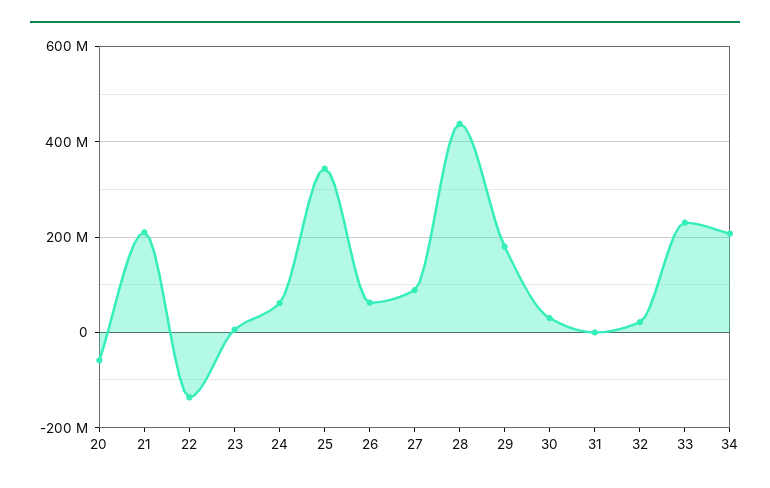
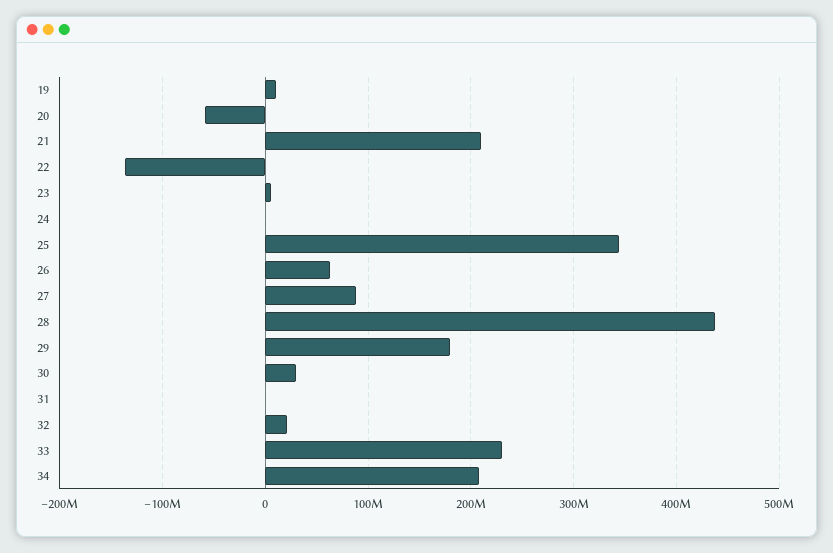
  {
    "20": -60000000,
    "21": 210000000,
    "22": -140000000,
    "23": 10000000,
-   "24": 60000000,
+   "24": 0,
    "25": 340000000,
    "26": 60000000,
    "27": 90000000,
    "28": 440000000,
    "29": 180000000,
    "30": 30000000,
    "31": 0,
    "32": 20000000,
    "33": 230000000,
-   "34": 210000000
+   "34": 210000000,
+   "19": 10000000
  }

